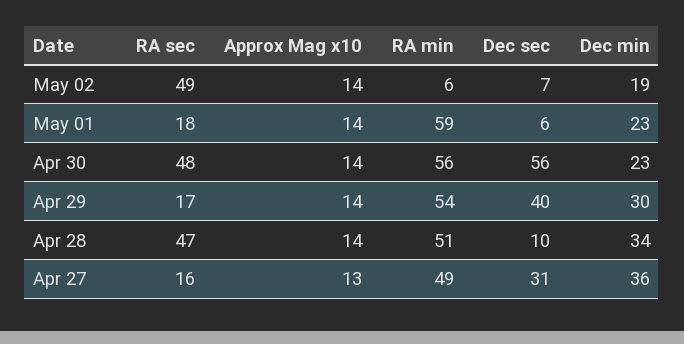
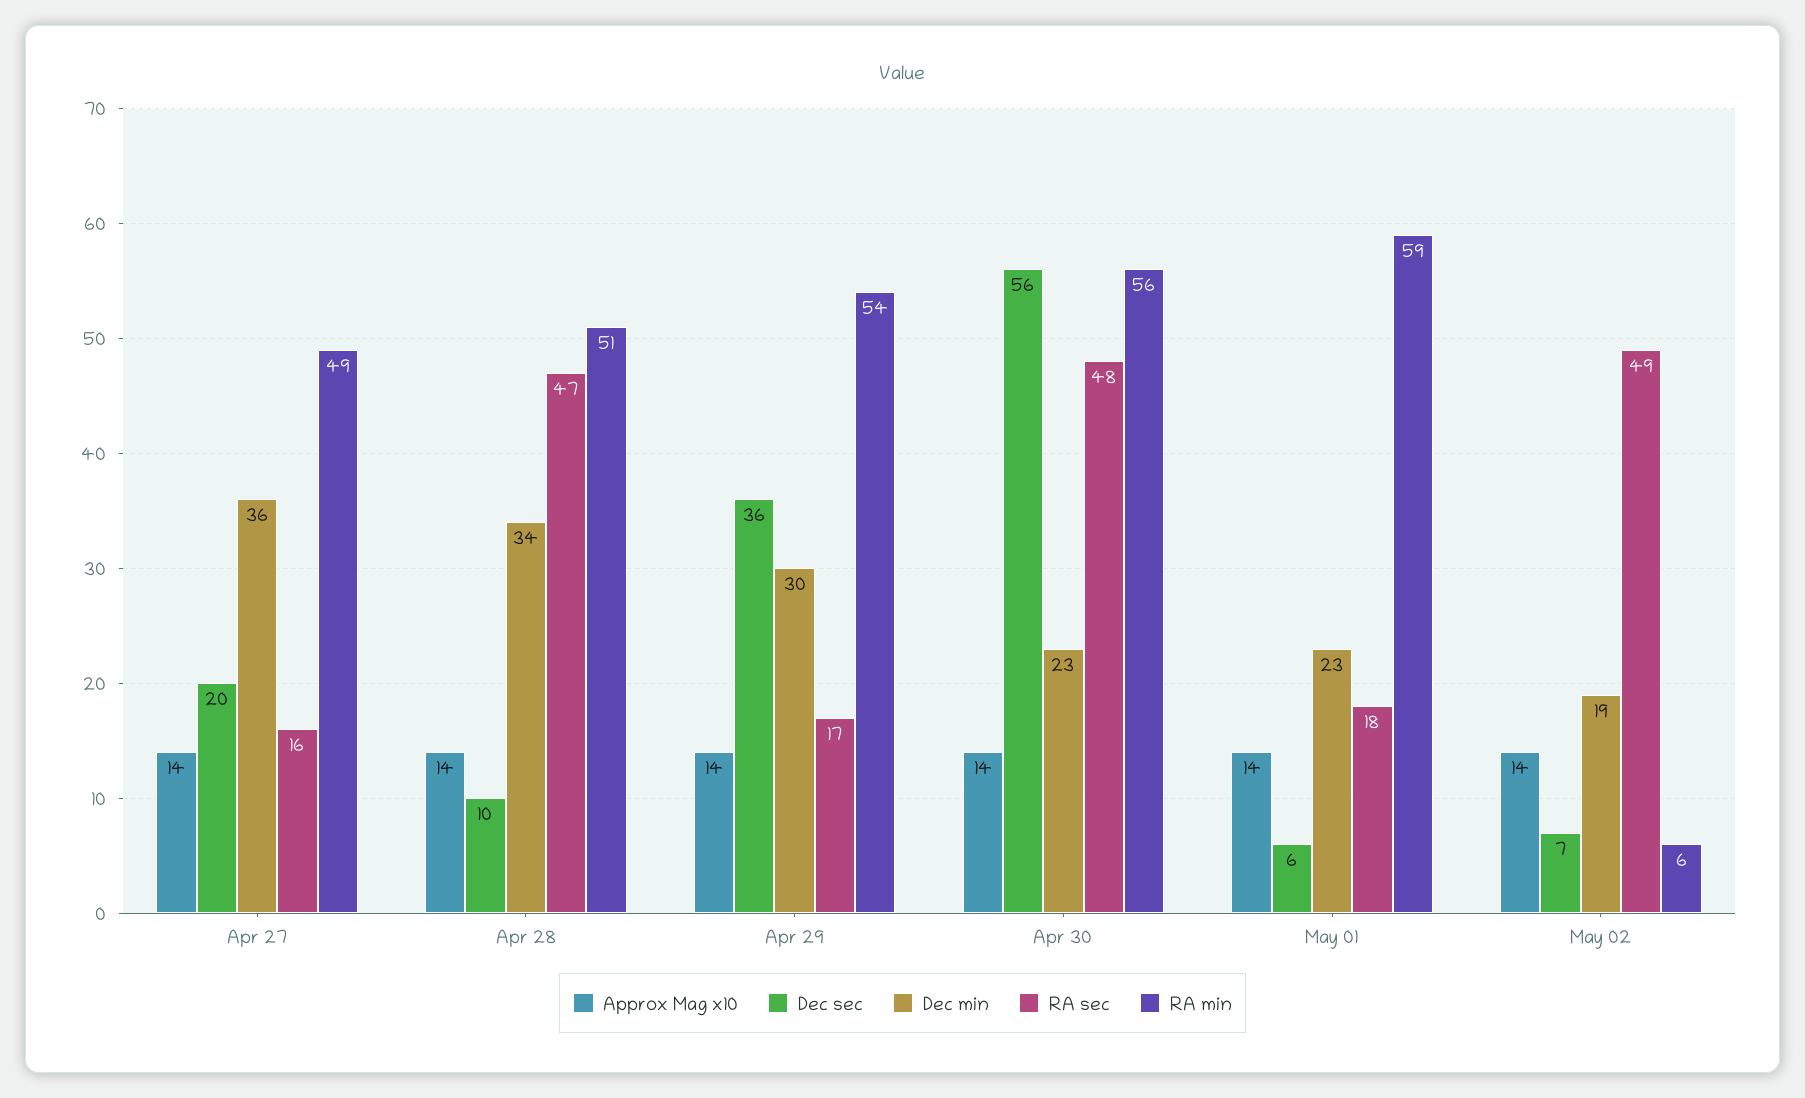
  {
    "RA sec": {
      "May 02": 49,
      "May 01": 18,
      "Apr 30": 48,
      "Apr 29": 17,
      "Apr 28": 47,
      "Apr 27": 16
    },
    "Approx Mag x10": {
      "May 02": 14,
      "May 01": 14,
      "Apr 30": 14,
      "Apr 29": 14,
      "Apr 28": 14,
-     "Apr 27": 13
+     "Apr 27": 14
    },
    "RA min": {
      "May 02": 6,
      "May 01": 59,
      "Apr 30": 56,
      "Apr 29": 54,
      "Apr 28": 51,
      "Apr 27": 49
    },
    "Dec sec": {
      "May 02": 7,
      "May 01": 6,
      "Apr 30": 56,
-     "Apr 29": 40,
+     "Apr 29": 36,
      "Apr 28": 10,
-     "Apr 27": 31
+     "Apr 27": 20
    },
    "Dec min": {
      "May 02": 19,
      "May 01": 23,
      "Apr 30": 23,
      "Apr 29": 30,
      "Apr 28": 34,
      "Apr 27": 36
    }
  }

